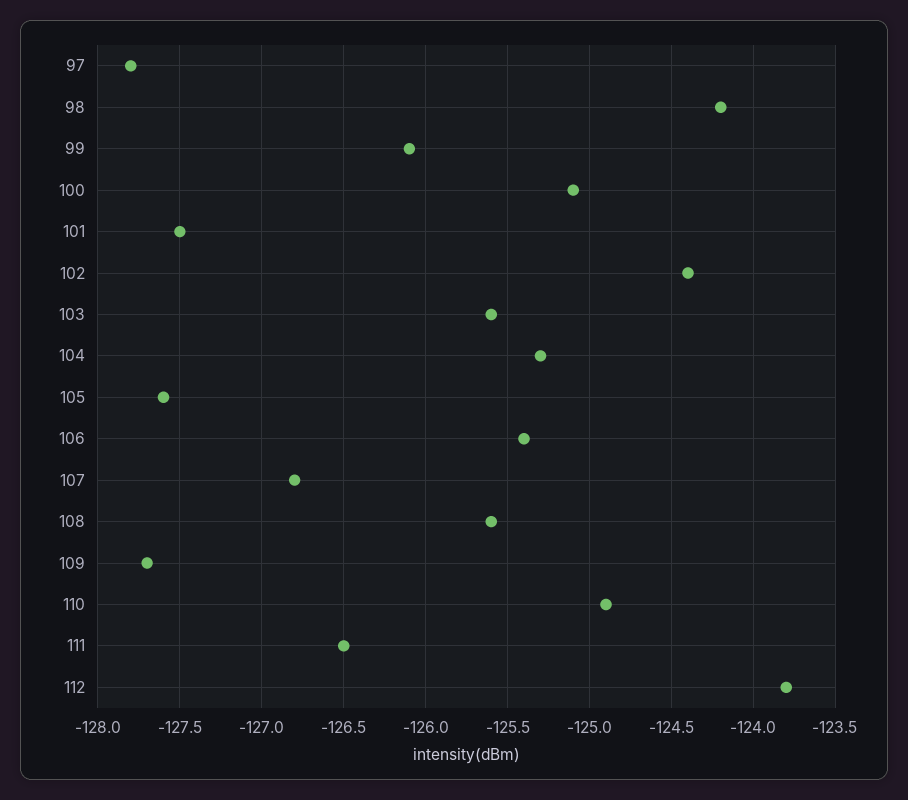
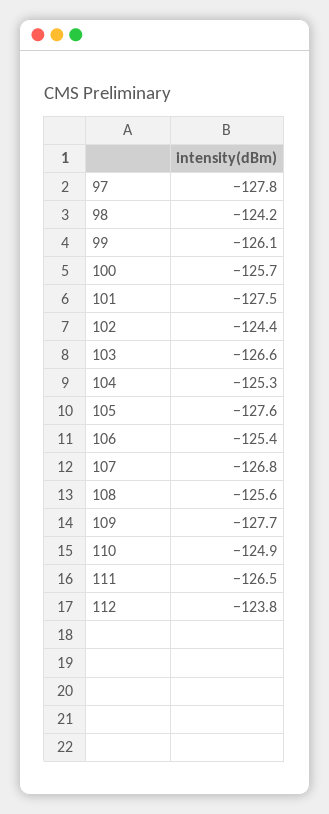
  {
    "97": -127.8,
    "98": -124.2,
    "99": -126.1,
-   "100": -125.1,
+   "100": -125.7,
    "101": -127.5,
    "102": -124.4,
-   "103": -125.6,
+   "103": -126.6,
    "104": -125.3,
    "105": -127.6,
    "106": -125.4,
    "107": -126.8,
    "108": -125.6,
    "109": -127.7,
    "110": -124.9,
    "111": -126.5,
    "112": -123.8
  }

